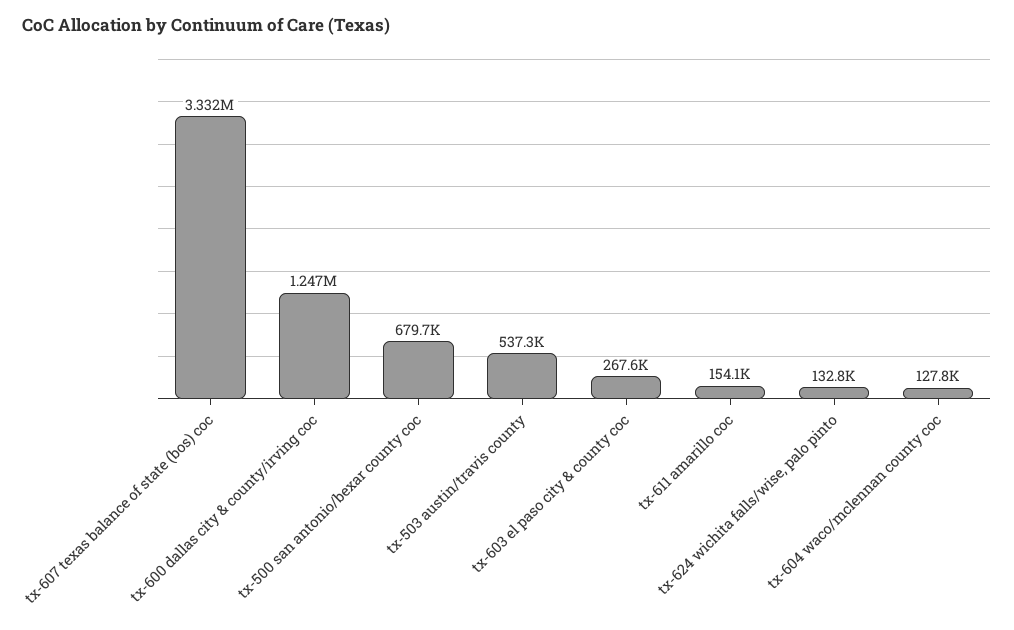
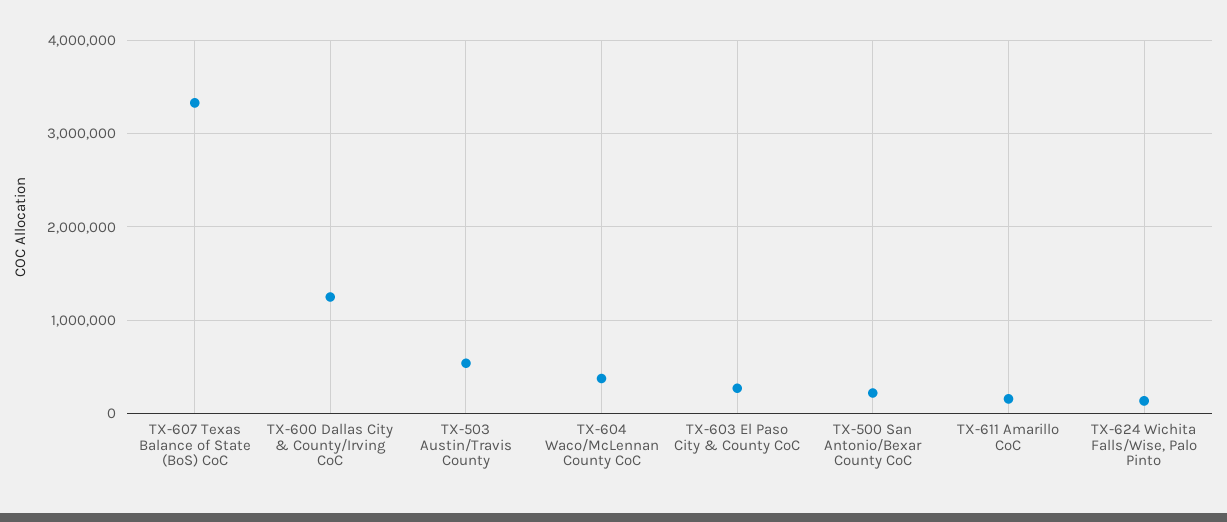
  {
    "tx-607 texas balance of state (bos) coc": 3332000,
    "tx-600 dallas city & county/irving coc": 1247000,
-   "tx-500 san antonio/bexar county coc": 679700,
+   "tx-500 san antonio/bexar county coc": 200000,
    "tx-503 austin/travis county": 537300,
    "tx-603 el paso city & county coc": 267600,
    "tx-611 amarillo coc": 154100,
    "tx-624 wichita falls/wise, palo pinto": 132800,
-   "tx-604 waco/mclennan county coc": 127800
+   "tx-604 waco/mclennan county coc": 400000
  }

